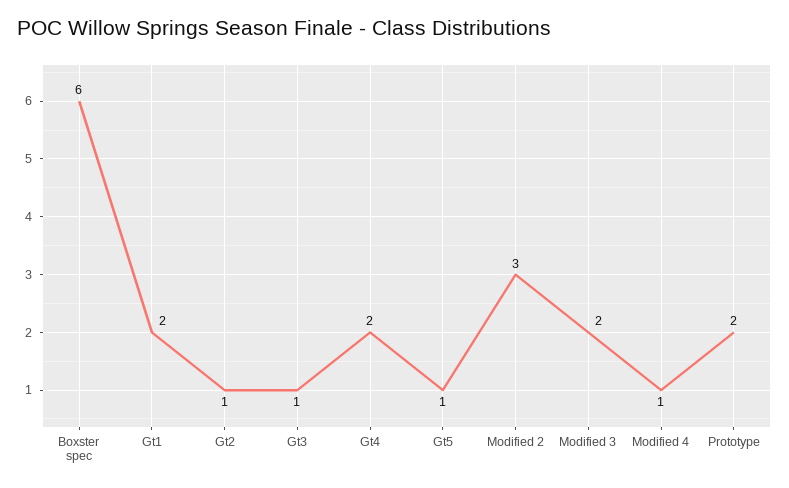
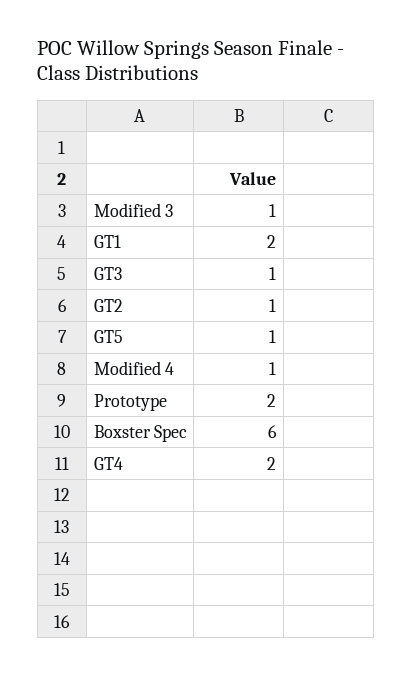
  {
    "Boxster spec": 6,
    "Gt1": 2,
    "Gt2": 1,
    "Gt3": 1,
    "Gt4": 2,
    "Gt5": 1,
-   "Modified 2": 3,
-   "Modified 3": 2,
+   "Modified 3": 1,
    "Modified 4": 1,
    "Prototype": 2
  }

